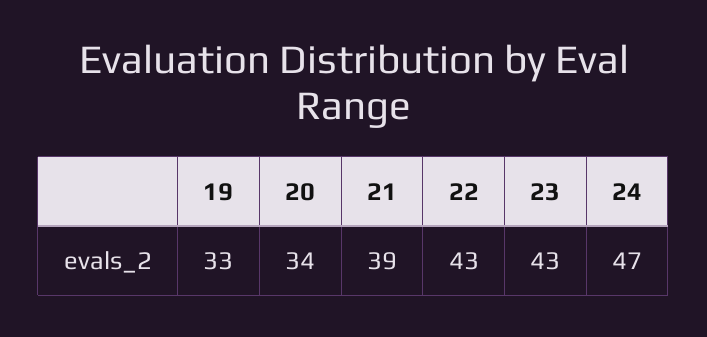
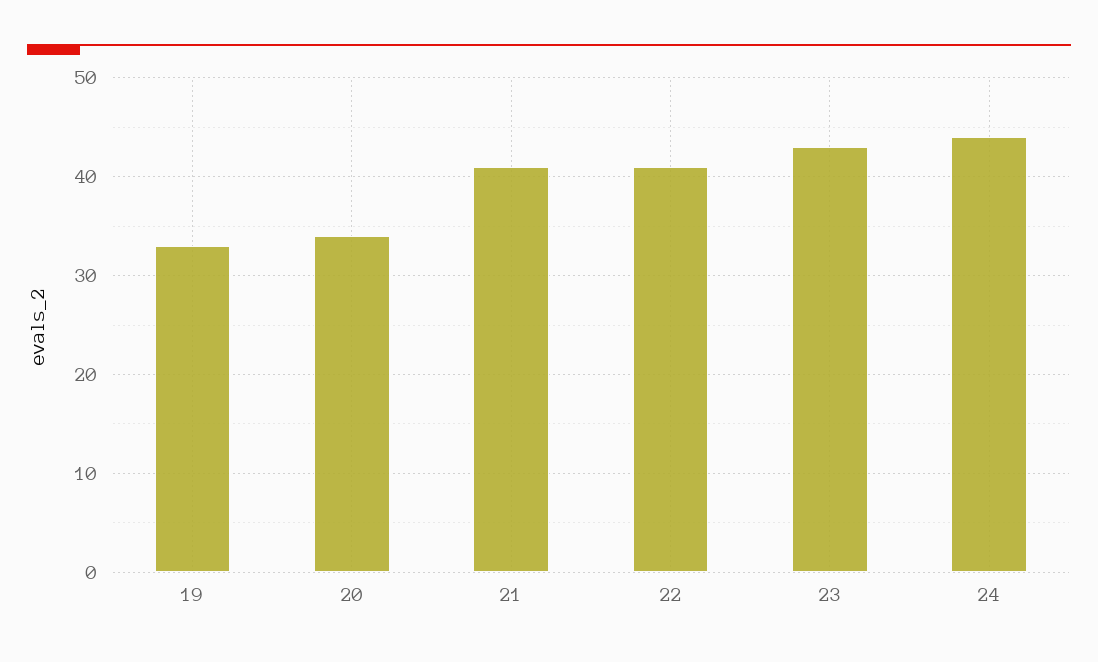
  {
    "19": 33,
    "20": 34,
-   "21": 39,
+   "21": 41,
-   "22": 43,
+   "22": 41,
    "23": 43,
-   "24": 47
+   "24": 44
  }

